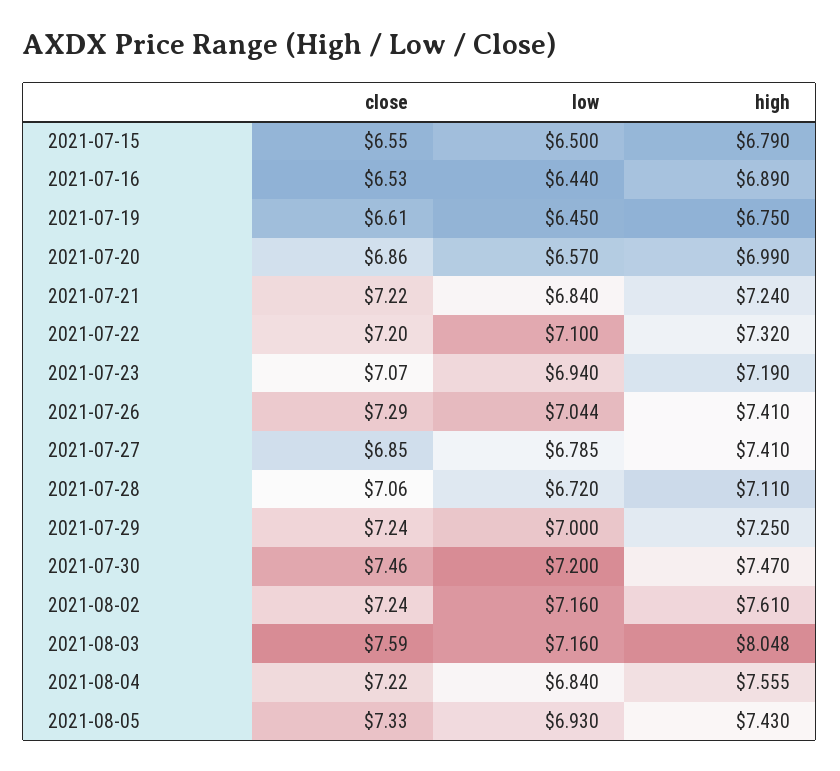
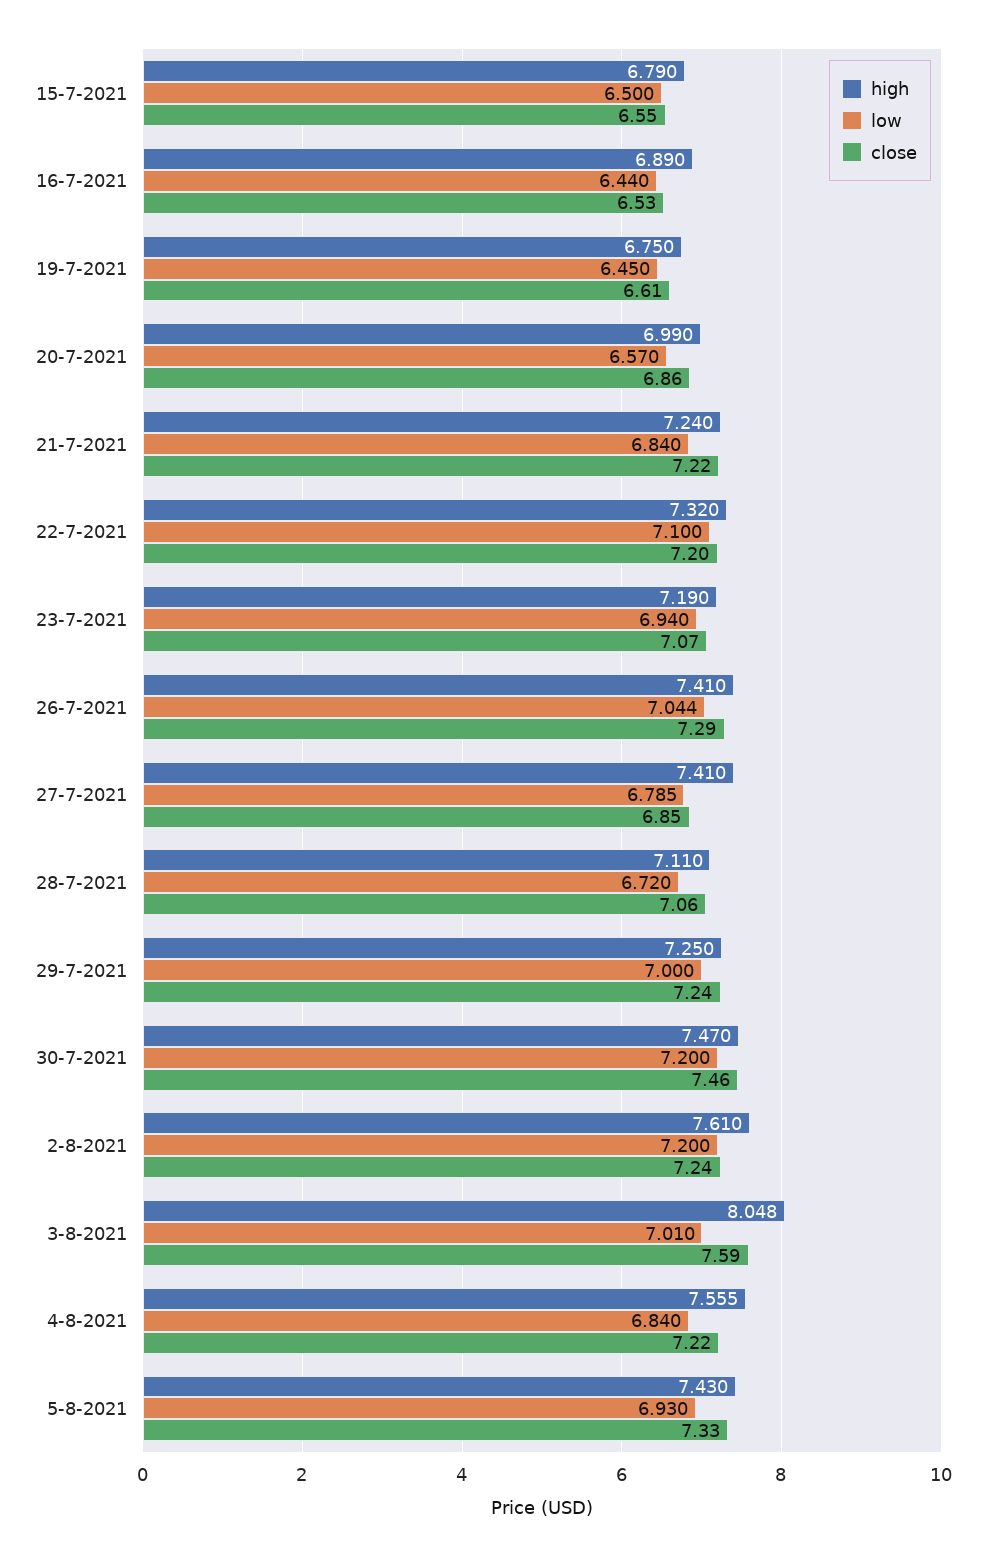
  {
    "close": {
      "2021-07-15": 6.55,
      "2021-07-16": 6.53,
      "2021-07-19": 6.61,
      "2021-07-20": 6.86,
      "2021-07-21": 7.22,
      "2021-07-22": 7.2,
      "2021-07-23": 7.07,
      "2021-07-26": 7.29,
      "2021-07-27": 6.85,
      "2021-07-28": 7.06,
      "2021-07-29": 7.24,
      "2021-07-30": 7.46,
      "2021-08-02": 7.24,
      "2021-08-03": 7.59,
      "2021-08-04": 7.22,
      "2021-08-05": 7.33
    },
    "low": {
      "2021-07-15": 6.5,
      "2021-07-16": 6.44,
      "2021-07-19": 6.45,
      "2021-07-20": 6.57,
      "2021-07-21": 6.84,
      "2021-07-22": 7.1,
      "2021-07-23": 6.94,
      "2021-07-26": 7.044,
      "2021-07-27": 6.785,
      "2021-07-28": 6.72,
      "2021-07-29": 7,
      "2021-07-30": 7.2,
-     "2021-08-02": 7.16,
+     "2021-08-02": 7.2,
-     "2021-08-03": 7.16,
+     "2021-08-03": 7.01,
      "2021-08-04": 6.84,
      "2021-08-05": 6.93
    },
    "high": {
      "2021-07-15": 6.79,
      "2021-07-16": 6.89,
      "2021-07-19": 6.75,
      "2021-07-20": 6.99,
      "2021-07-21": 7.24,
      "2021-07-22": 7.32,
      "2021-07-23": 7.19,
      "2021-07-26": 7.41,
      "2021-07-27": 7.41,
      "2021-07-28": 7.11,
      "2021-07-29": 7.25,
      "2021-07-30": 7.47,
      "2021-08-02": 7.61,
      "2021-08-03": 8.048,
      "2021-08-04": 7.555,
      "2021-08-05": 7.43
    }
  }

